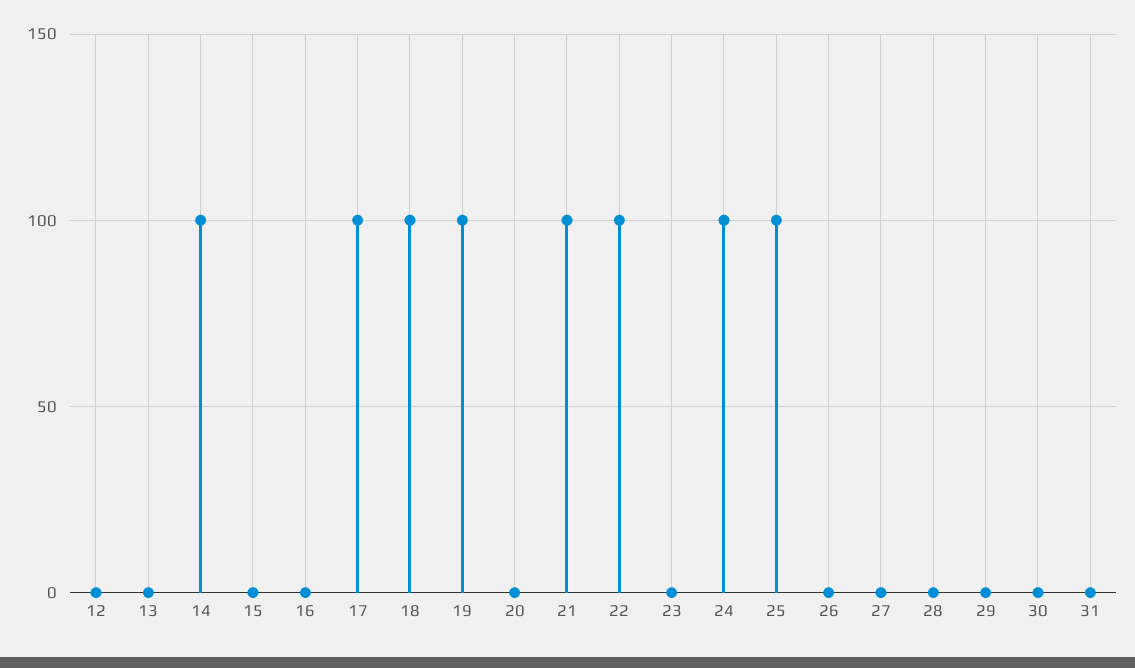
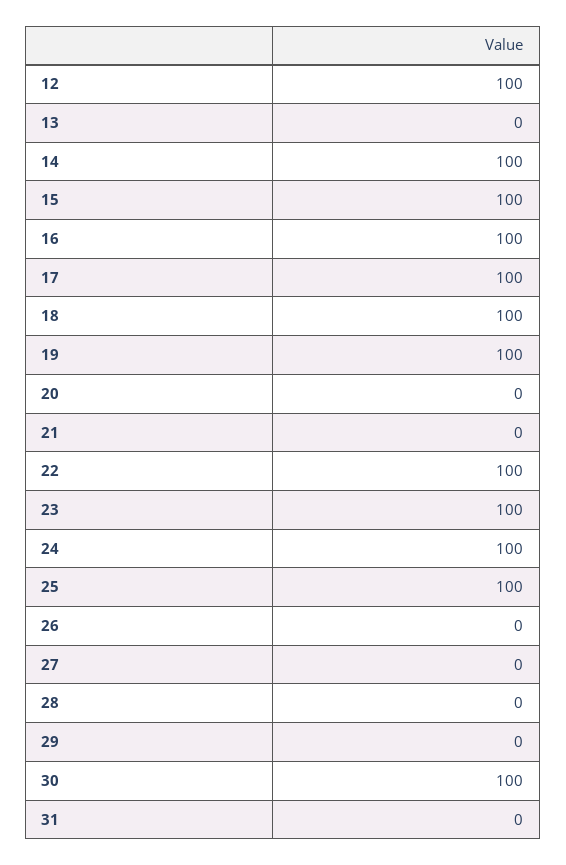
  {
-   "12": 0,
+   "12": 100,
    "13": 0,
    "14": 100,
-   "15": 0,
+   "15": 100,
-   "16": 0,
+   "16": 100,
    "17": 100,
    "18": 100,
    "19": 100,
    "20": 0,
-   "21": 100,
+   "21": 0,
    "22": 100,
-   "23": 0,
+   "23": 100,
    "24": 100,
    "25": 100,
    "26": 0,
    "27": 0,
    "28": 0,
    "29": 0,
-   "30": 0,
+   "30": 100,
    "31": 0
  }

